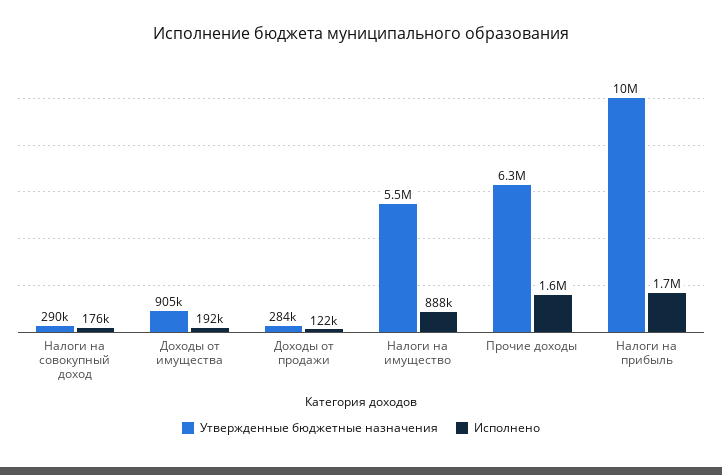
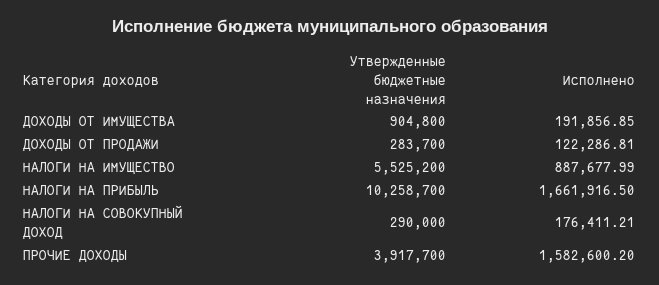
  {
    "Утвержденные бюджетные назначения": {
      "Налоги на совокупный доход": 290000,
      "Доходы от имущества": 904800,
      "Доходы от продажи": 283700,
      "Налоги на имущество": 5525200,
-     "Прочие доходы": 6300000,
+     "Прочие доходы": 3917700,
      "Налоги на прибыль": 10258700
    },
    "Исполнено": {
      "Налоги на совокупный доход": 176411.21,
      "Доходы от имущества": 191856.85,
      "Доходы от продажи": 122286.81,
      "Налоги на имущество": 887677.99,
      "Прочие доходы": 1582600.2,
      "Налоги на прибыль": 1661916.5
    }
  }

